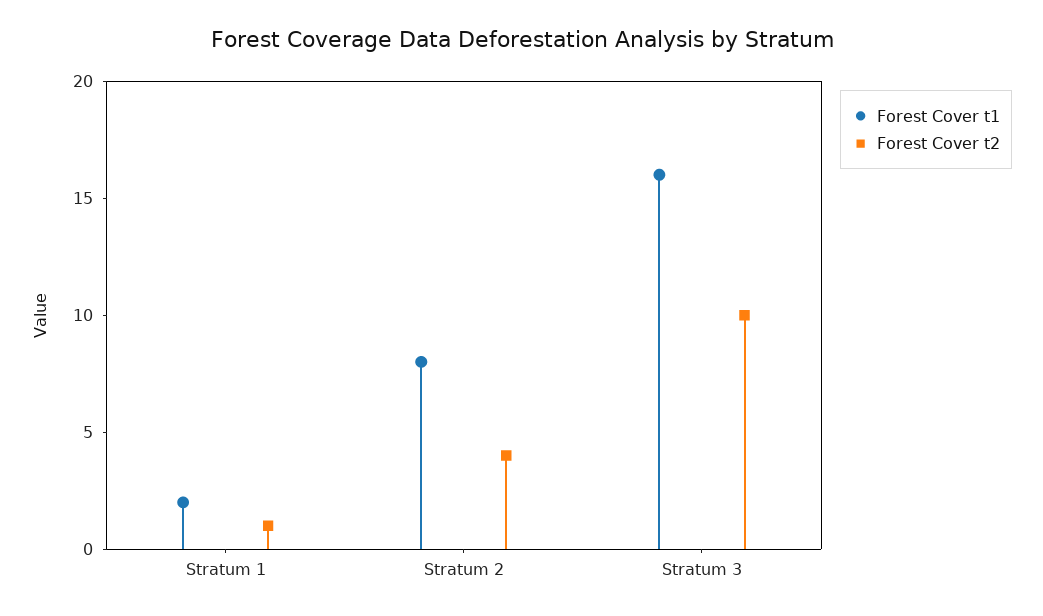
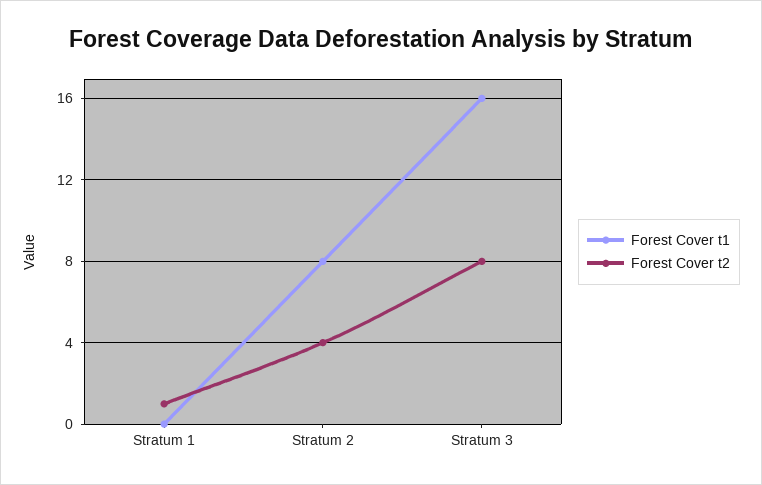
  {
    "Forest Cover t1": {
-     "Stratum 1": 2,
+     "Stratum 1": 0,
      "Stratum 2": 8,
      "Stratum 3": 16
    },
    "Forest Cover t2": {
      "Stratum 1": 1,
      "Stratum 2": 4,
-     "Stratum 3": 10
+     "Stratum 3": 8
    }
  }

